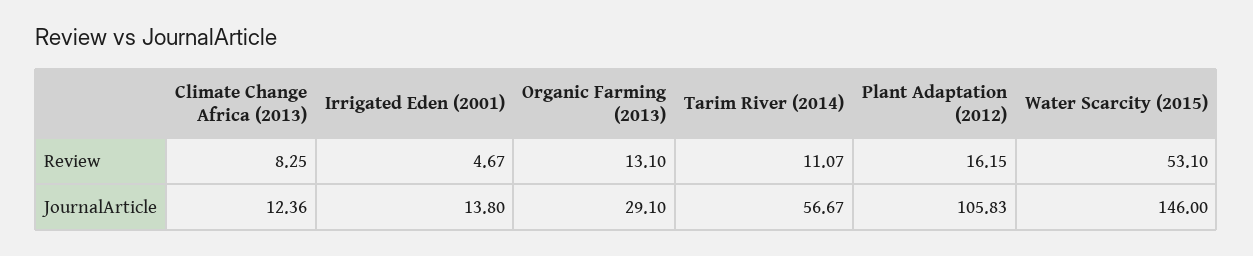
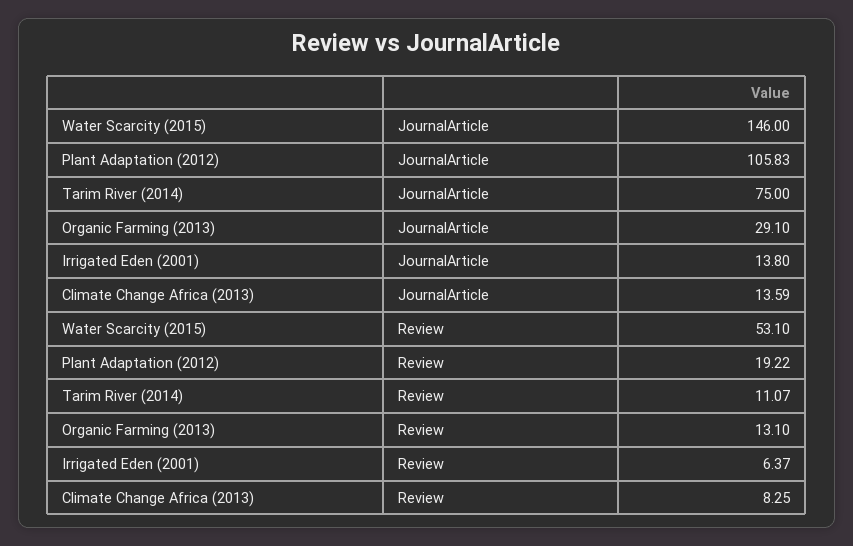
  {
    "Climate Change Africa (2013)": {
      "Review": 8.25,
-     "JournalArticle": 12.36
+     "JournalArticle": 13.59
    },
    "Irrigated Eden (2001)": {
-     "Review": 4.67,
+     "Review": 6.37,
      "JournalArticle": 13.8
    },
    "Organic Farming (2013)": {
      "Review": 13.1,
      "JournalArticle": 29.1
    },
    "Tarim River (2014)": {
      "Review": 11.07,
-     "JournalArticle": 56.67
+     "JournalArticle": 75
    },
    "Plant Adaptation (2012)": {
-     "Review": 16.15,
+     "Review": 19.22,
      "JournalArticle": 105.83
    },
    "Water Scarcity (2015)": {
      "Review": 53.1,
      "JournalArticle": 146
    }
  }

